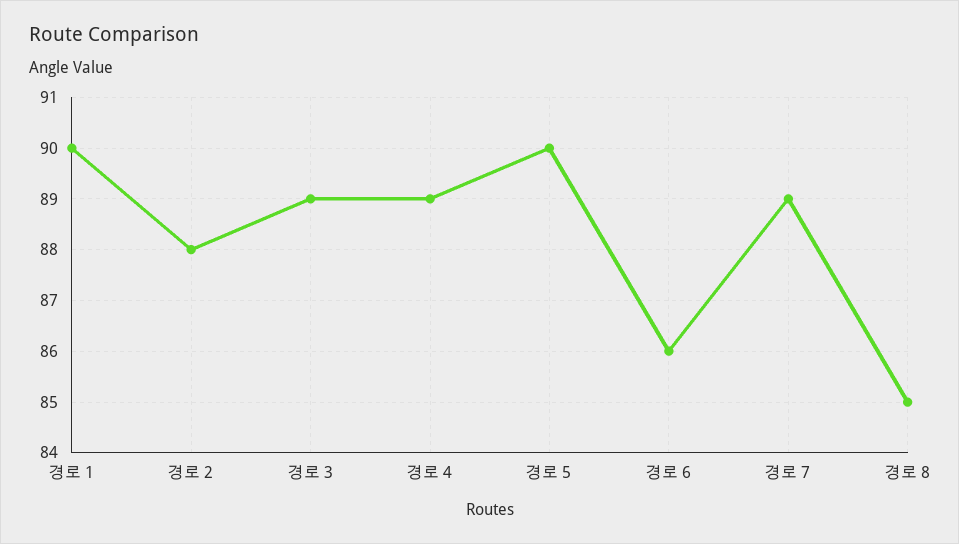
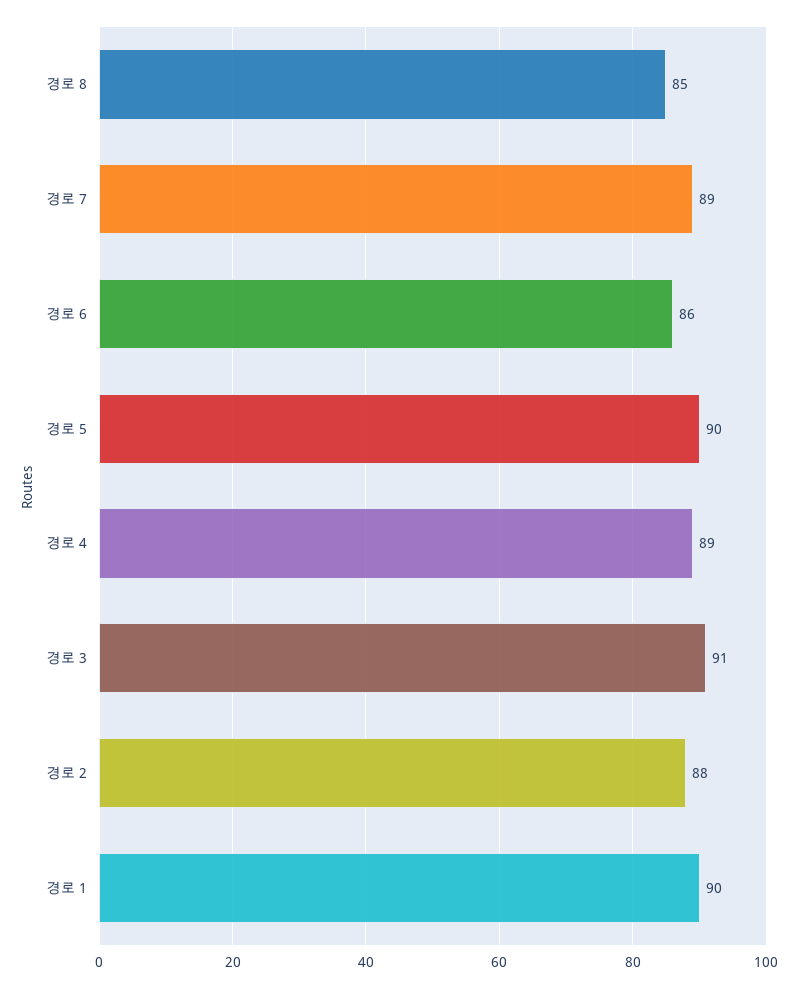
  {
    "경로 1": 90,
    "경로 2": 88,
-   "경로 3": 89,
+   "경로 3": 91,
    "경로 4": 89,
    "경로 5": 90,
    "경로 6": 86,
    "경로 7": 89,
    "경로 8": 85
  }

